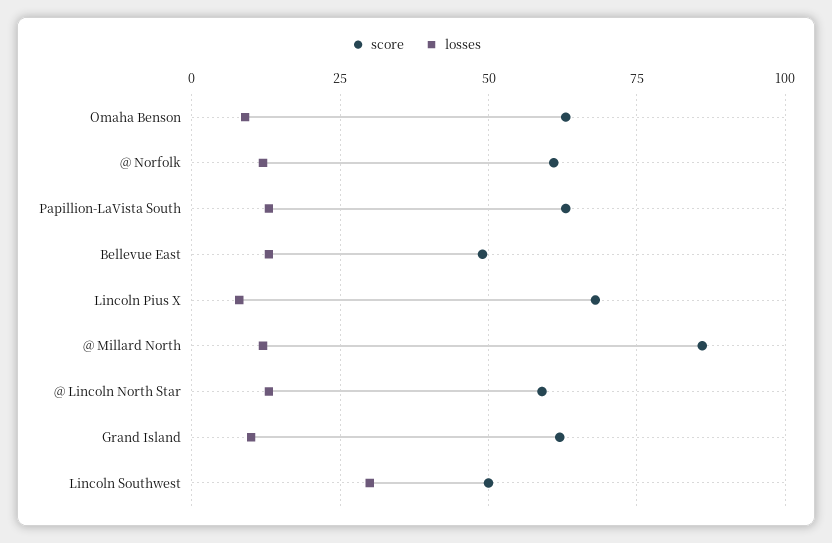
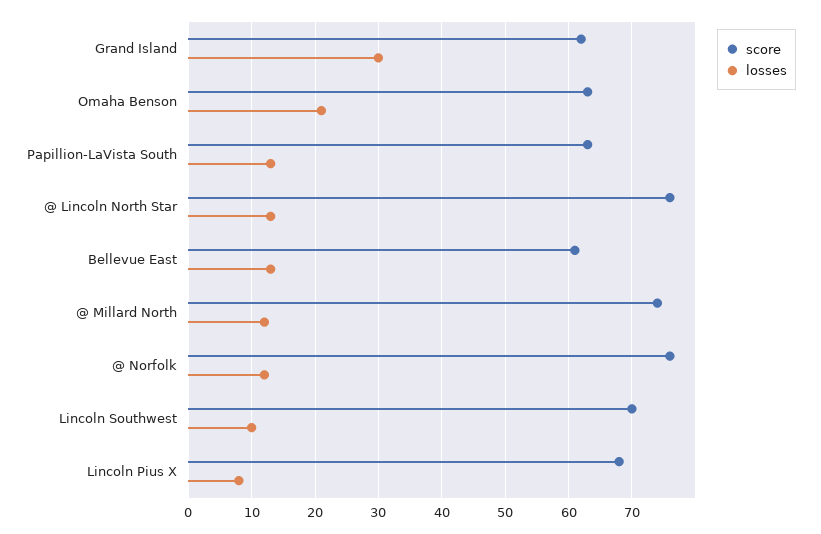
  {
    "score": {
      "Omaha Benson": 63,
-     "@ Norfolk": 60,
+     "@ Norfolk": 76,
      "Papillion-LaVista South": 63,
-     "Bellevue East": 50,
+     "Bellevue East": 61,
      "Lincoln Pius X": 68,
-     "@ Millard North": 85,
+     "@ Millard North": 74,
-     "@ Lincoln North Star": 60,
+     "@ Lincoln North Star": 76,
      "Grand Island": 62,
-     "Lincoln Southwest": 50
+     "Lincoln Southwest": 70
    },
    "losses": {
-     "Omaha Benson": 10,
+     "Omaha Benson": 21,
      "@ Norfolk": 12,
      "Papillion-LaVista South": 13,
      "Bellevue East": 13,
      "Lincoln Pius X": 8,
      "@ Millard North": 12,
      "@ Lincoln North Star": 13,
-     "Grand Island": 10,
+     "Grand Island": 30,
-     "Lincoln Southwest": 30
+     "Lincoln Southwest": 10
    }
  }

